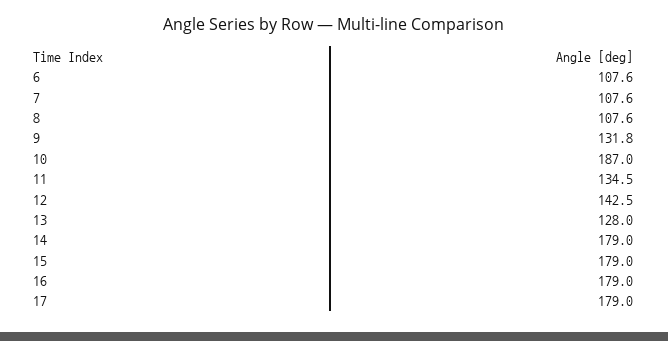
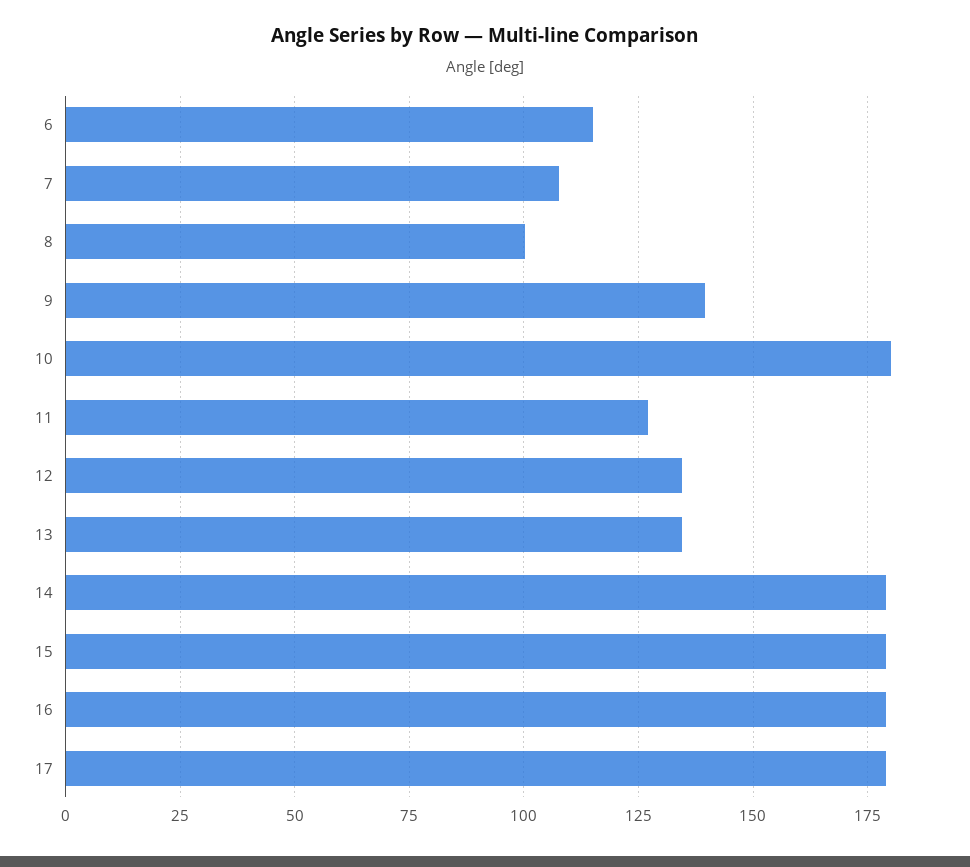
  {
-   "6": 107.6,
+   "6": 115,
    "7": 107.6,
-   "8": 107.6,
+   "8": 100,
-   "9": 131.8,
+   "9": 140,
-   "10": 187,
+   "10": 180,
-   "11": 134.5,
+   "11": 127.5,
-   "12": 142.5,
+   "12": 135,
-   "13": 128,
+   "13": 135,
    "14": 179,
    "15": 179,
    "16": 179,
    "17": 179
  }

